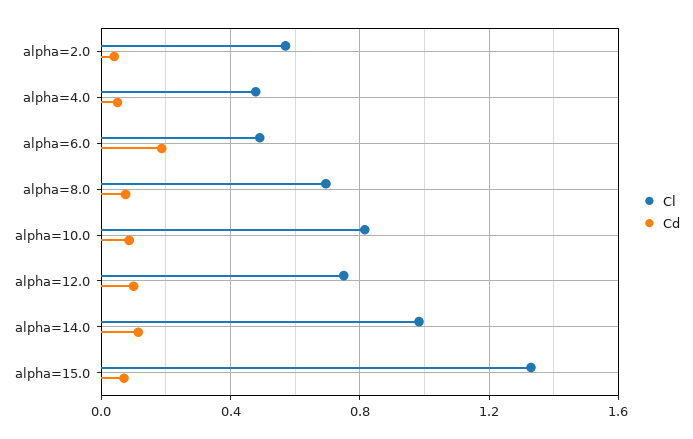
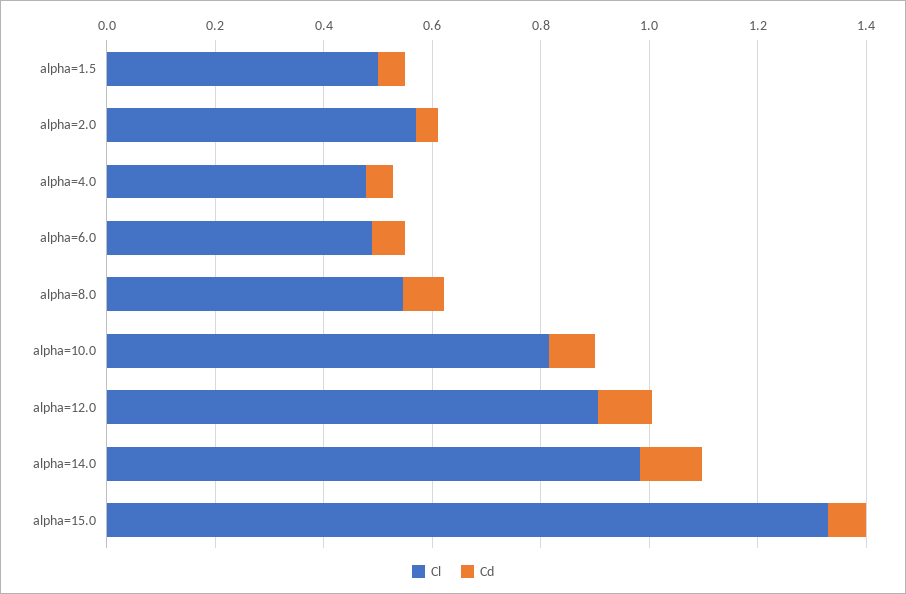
  {
    "Cl": {
      "alpha=2.0": 0.55,
      "alpha=4.0": 0.5,
      "alpha=6.0": 0.5,
-     "alpha=8.0": 0.7,
+     "alpha=8.0": 0.55,
      "alpha=10.0": 0.8,
-     "alpha=12.0": 0.75,
+     "alpha=12.0": 0.9,
      "alpha=14.0": 1,
-     "alpha=15.0": 1.35
+     "alpha=15.0": 1.35,
+     "alpha=1.5": 0.5
    },
    "Cd": {
      "alpha=2.0": 0.05,
      "alpha=4.0": 0.05,
-     "alpha=6.0": 0.2,
+     "alpha=6.0": 0.05,
      "alpha=8.0": 0.1,
      "alpha=10.0": 0.1,
      "alpha=12.0": 0.1,
      "alpha=14.0": 0.1,
-     "alpha=15.0": 0.05
+     "alpha=15.0": 0.05,
+     "alpha=1.5": 0.05
    }
  }

